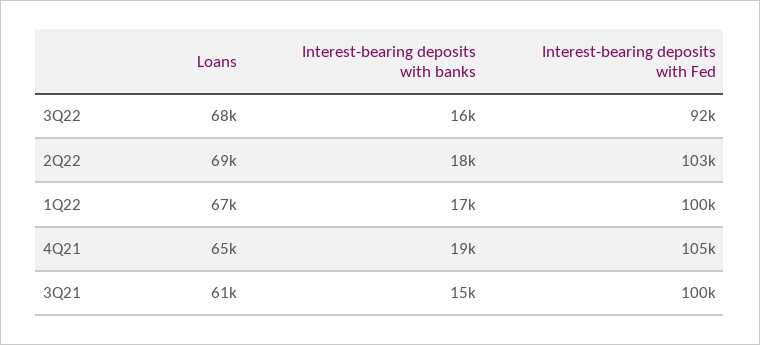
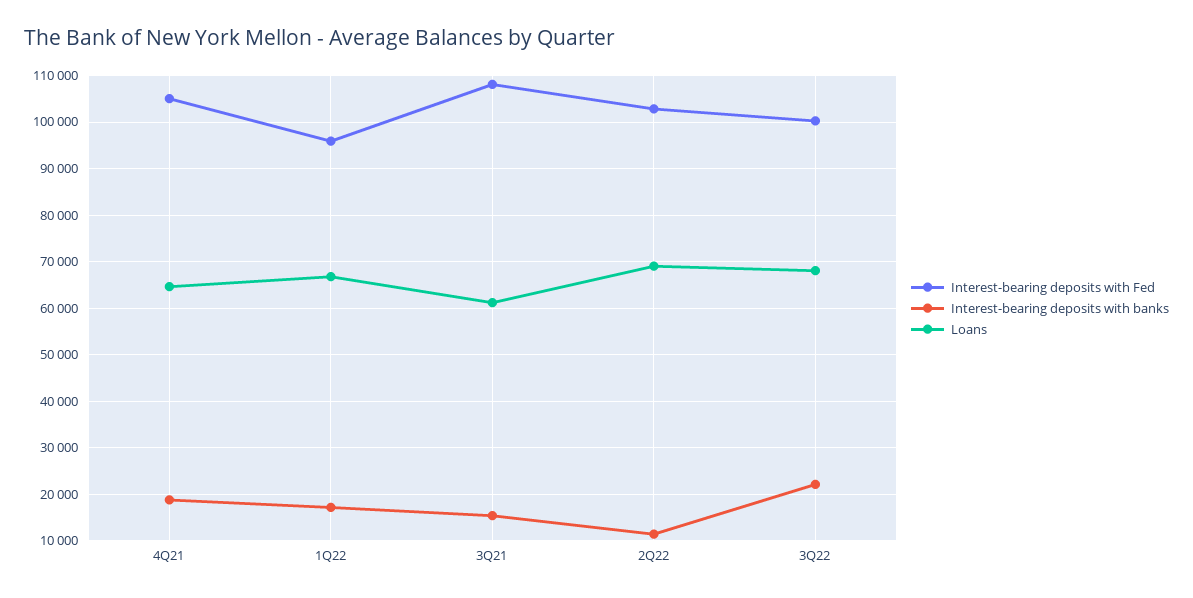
  {
    "Loans": {
      "3Q22": 68000,
      "2Q22": 69000,
      "1Q22": 67000,
      "4Q21": 65000,
      "3Q21": 61000
    },
    "Interest-bearing deposits with banks": {
-     "3Q22": 16000,
+     "3Q22": 22000,
-     "2Q22": 18000,
+     "2Q22": 12000,
      "1Q22": 17000,
      "4Q21": 19000,
      "3Q21": 15000
    },
    "Interest-bearing deposits with Fed": {
-     "3Q22": 92000,
+     "3Q22": 100000,
      "2Q22": 103000,
-     "1Q22": 100000,
+     "1Q22": 96000,
      "4Q21": 105000,
-     "3Q21": 100000
+     "3Q21": 108000
    }
  }

